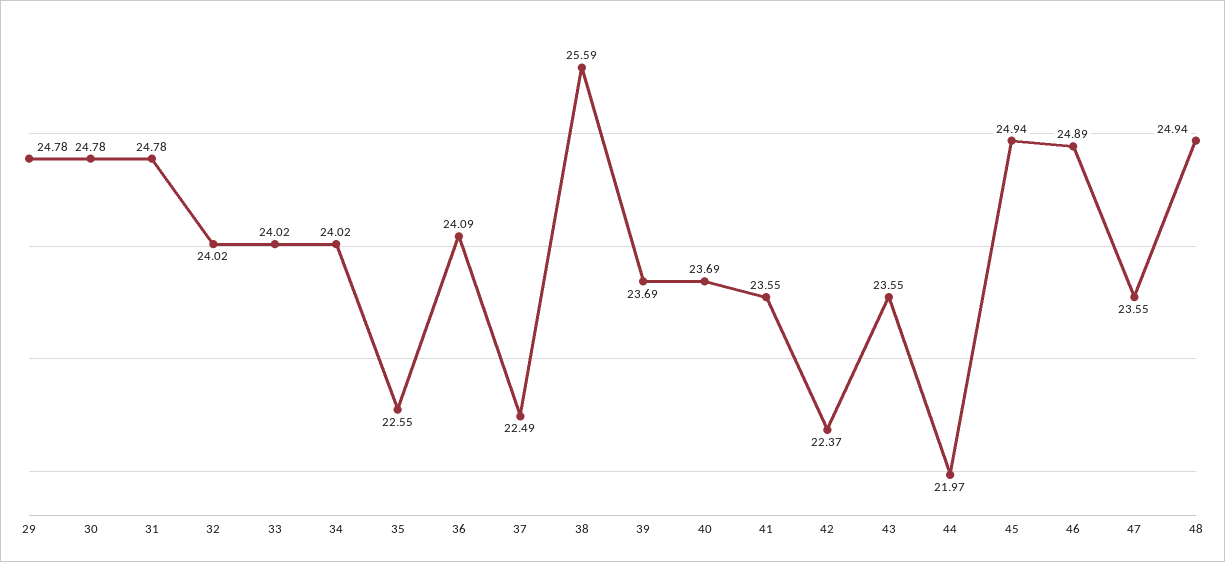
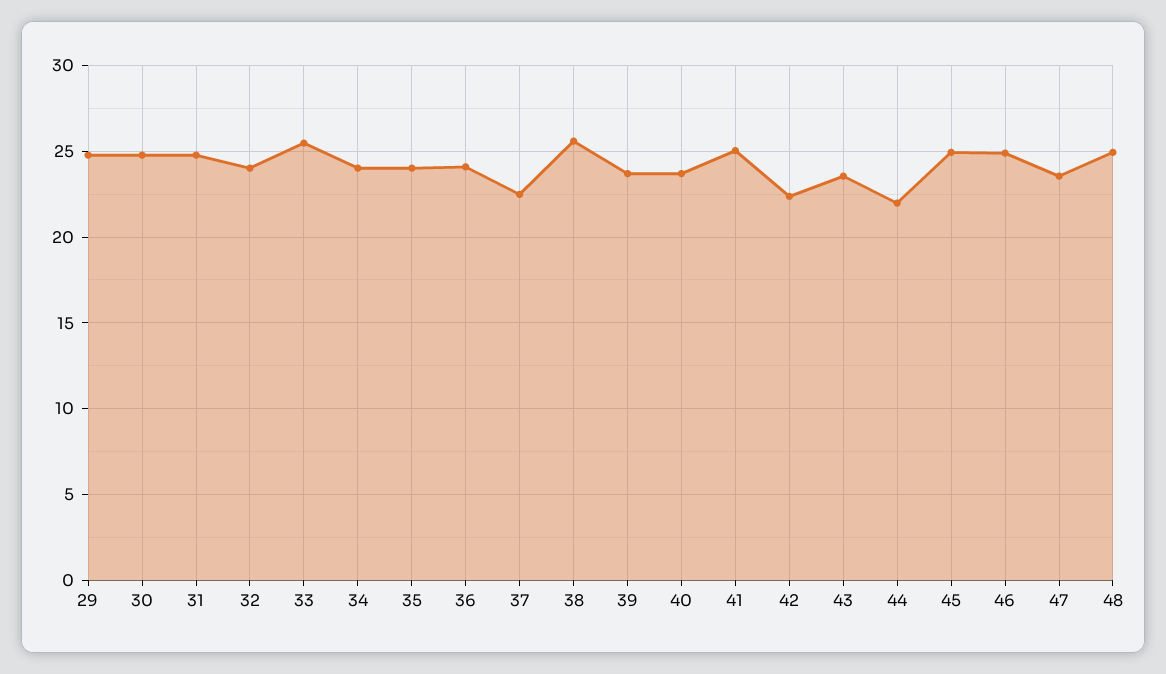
  {
    "29": 24.78,
    "30": 24.78,
    "31": 24.78,
    "32": 24.02,
-   "33": 24.02,
+   "33": 25.5,
    "34": 24.02,
-   "35": 22.55,
+   "35": 24,
    "36": 24.09,
    "37": 22.49,
    "38": 25.59,
    "39": 23.69,
    "40": 23.69,
-   "41": 23.55,
+   "41": 25,
    "42": 22.37,
    "43": 23.55,
    "44": 21.97,
    "45": 24.94,
    "46": 24.89,
    "47": 23.55,
    "48": 24.94
  }

